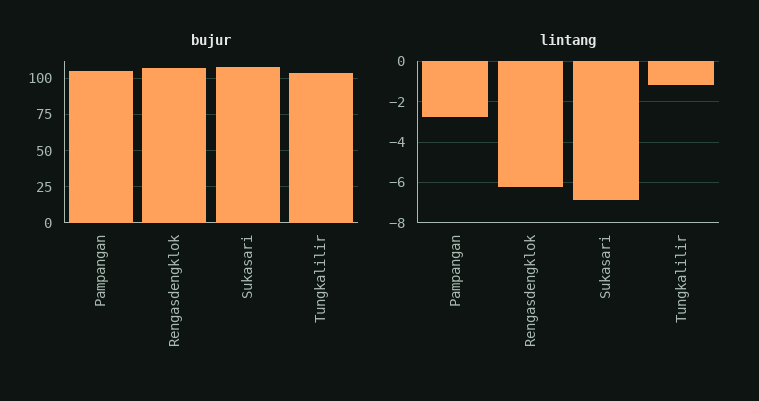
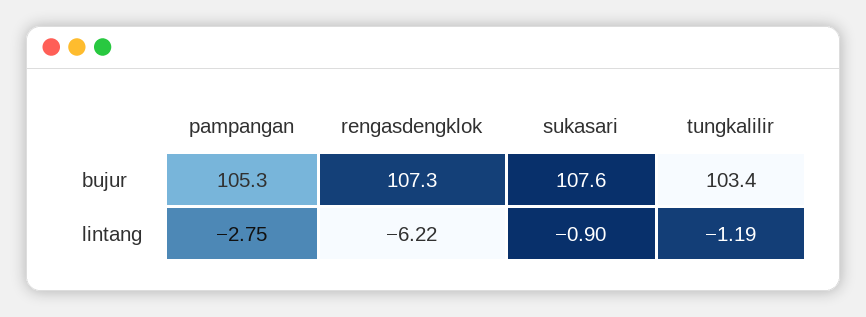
  {
    "bujur": {
      "Pampangan": 105.3,
      "Rengasdengklok": 107.3,
      "Sukasari": 107.6,
      "Tungkalilir": 103.4
    },
    "lintang": {
      "Pampangan": -2.75,
      "Rengasdengklok": -6.22,
-     "Sukasari": -7,
+     "Sukasari": -0.9,
      "Tungkalilir": -1.19
    }
  }

